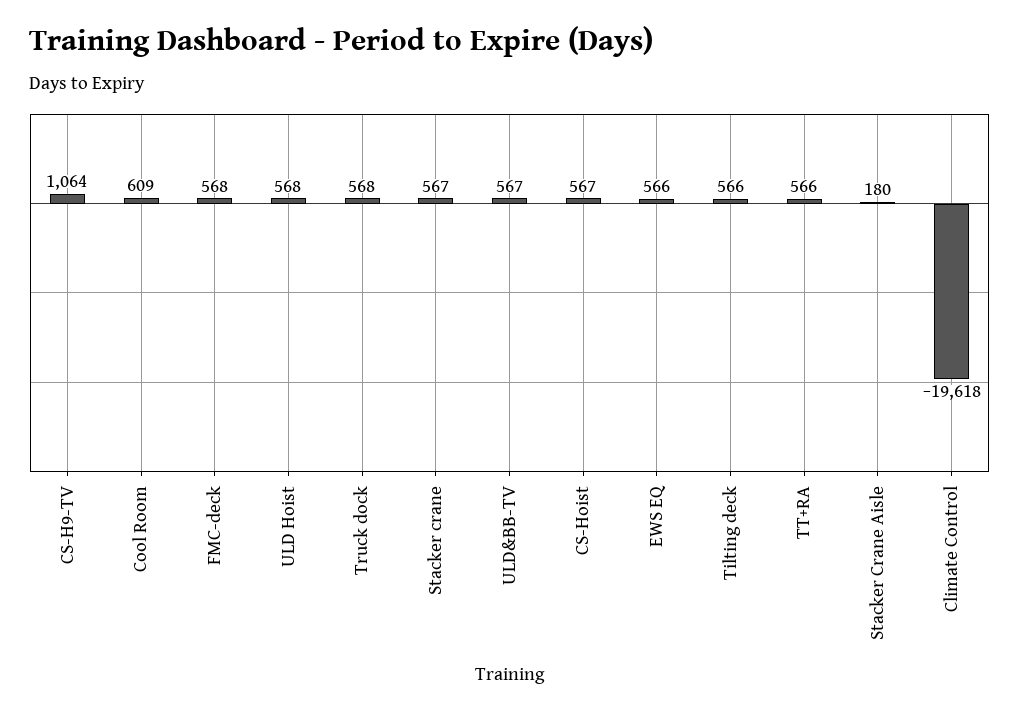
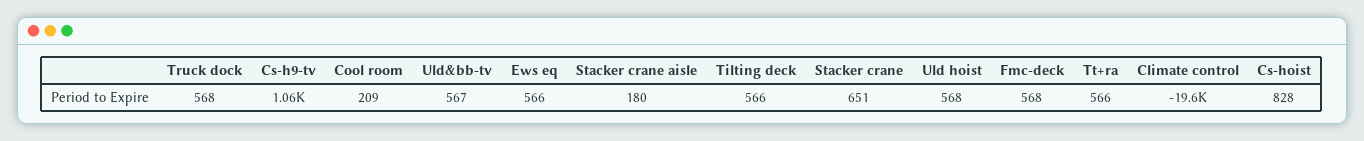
  {
    "CS-H9-TV": 1064,
-   "Cool Room": 609,
+   "Cool Room": 209,
    "FMC-deck": 568,
    "ULD Hoist": 568,
    "Truck dock": 568,
-   "Stacker crane": 567,
+   "Stacker crane": 651,
    "ULD&BB-TV": 567,
-   "CS-Hoist": 567,
+   "CS-Hoist": 828,
    "EWS EQ": 566,
    "Tilting deck": 566,
    "TT+RA": 566,
    "Stacker Crane Aisle": 180,
    "Climate Control": -19618
  }

